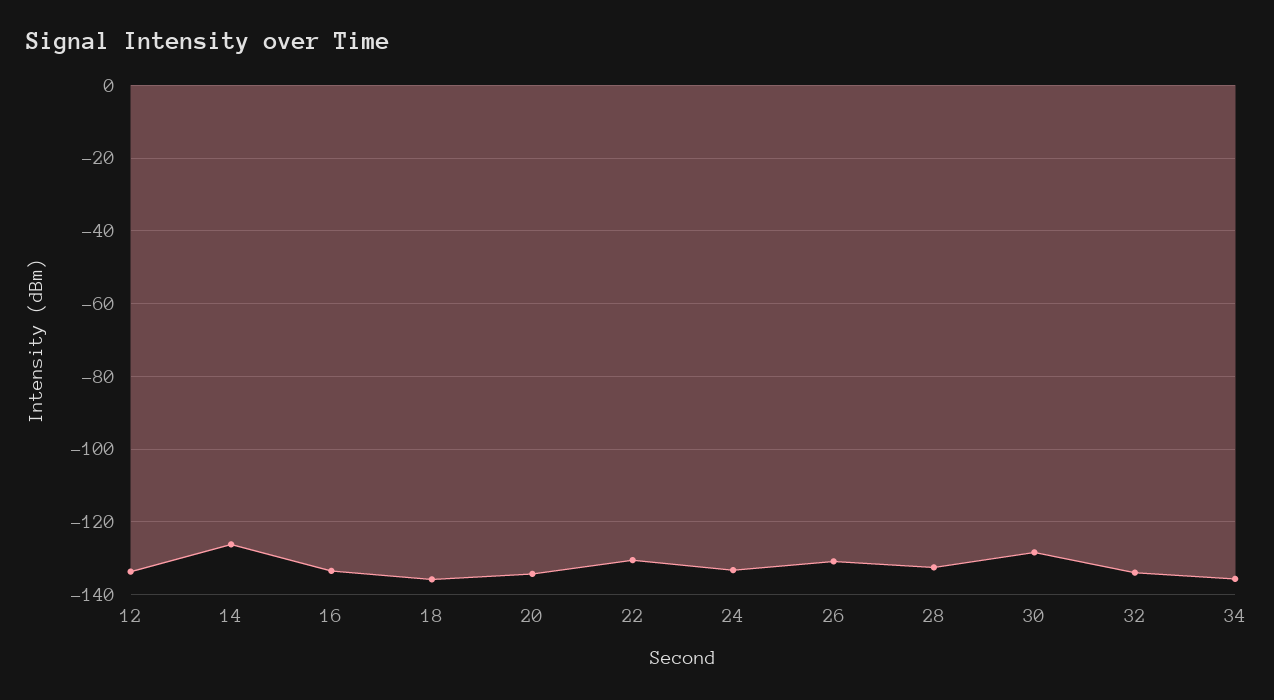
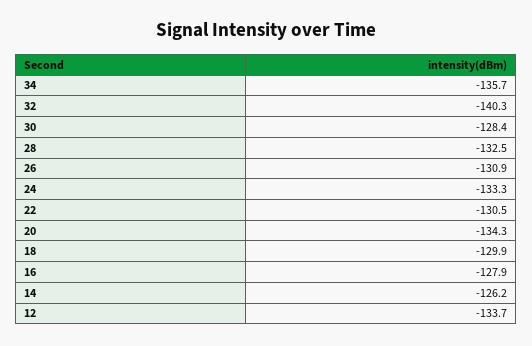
  {
    "12": -133.7,
    "14": -126.2,
-   "16": -134,
+   "16": -127.9,
-   "18": -136,
+   "18": -129.9,
    "20": -134.3,
    "22": -130.5,
    "24": -133.3,
    "26": -130.9,
    "28": -132.5,
    "30": -128.4,
-   "32": -134,
+   "32": -140.3,
    "34": -135.7
  }

